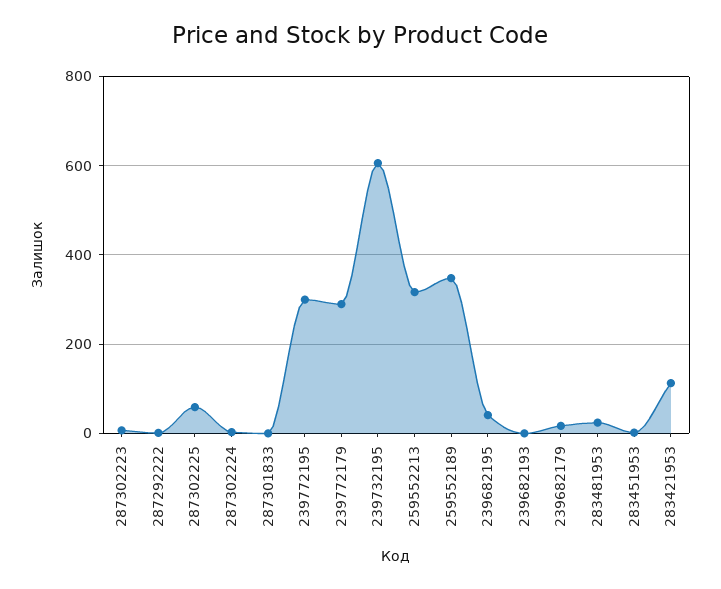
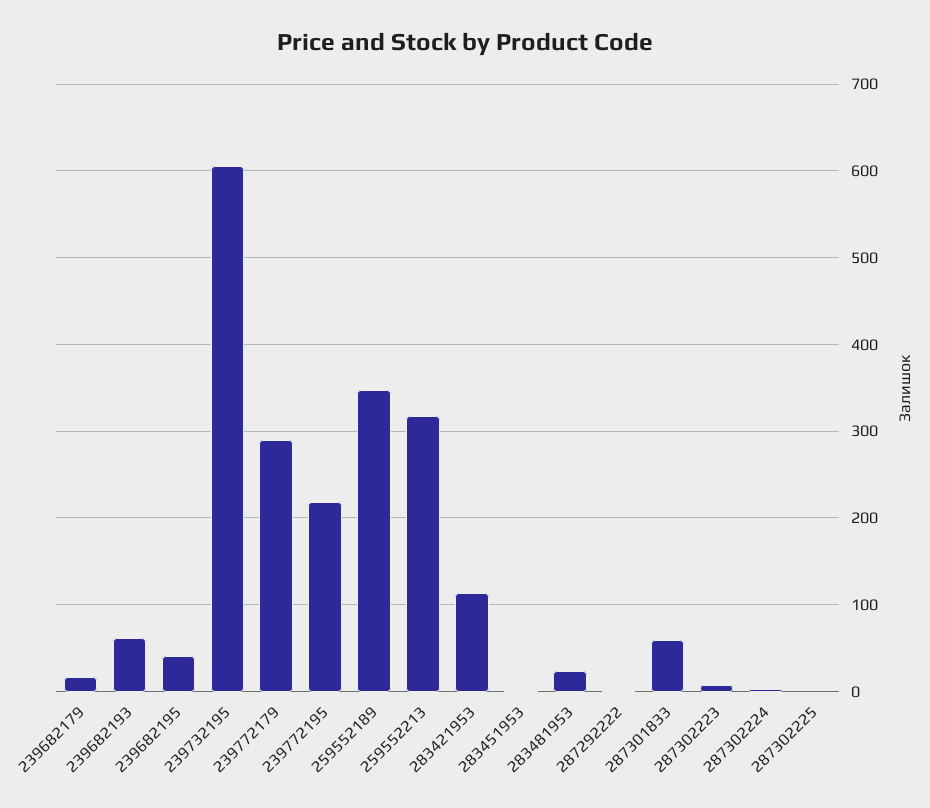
  {
    "287302223": 10,
    "287292222": 0,
-   "287302225": 60,
+   "287302225": 0,
    "287302224": 0,
-   "287301833": 0,
+   "287301833": 60,
-   "239772195": 300,
+   "239772195": 220,
    "239772179": 290,
    "239732195": 610,
    "259552213": 320,
    "259552189": 350,
    "239682195": 40,
-   "239682193": 0,
+   "239682193": 60,
    "239682179": 20,
    "283481953": 20,
    "283451953": 0,
    "283421953": 110
  }

